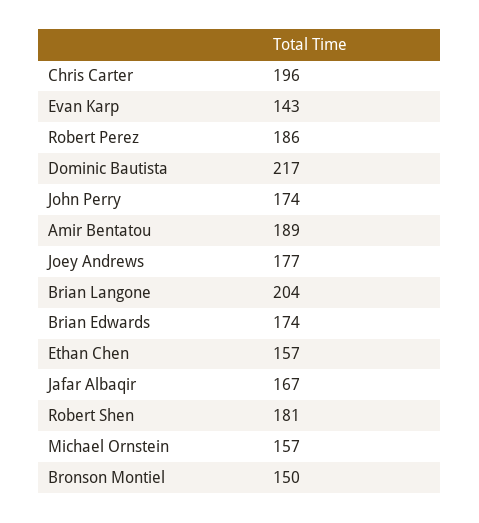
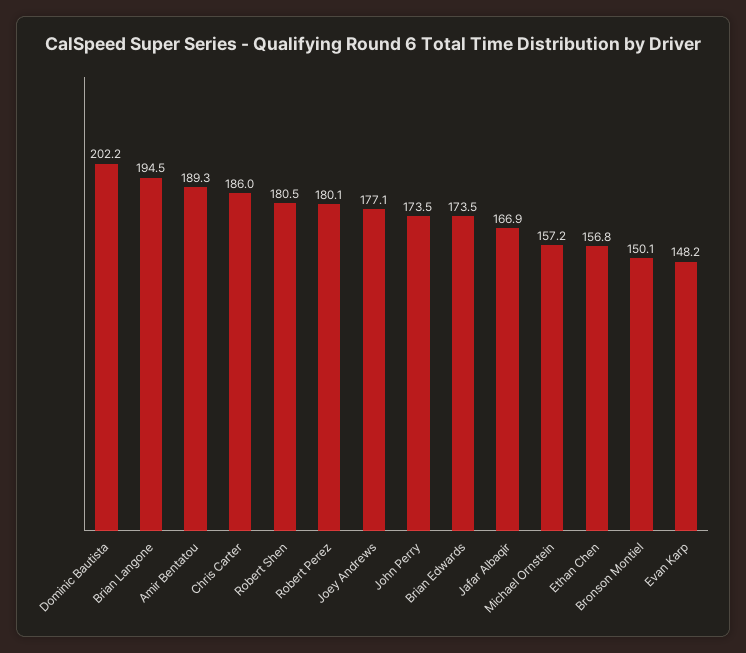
  {
-   "Chris Carter": 196,
+   "Chris Carter": 186,
-   "Evan Karp": 143,
+   "Evan Karp": 148.2,
-   "Robert Perez": 186,
+   "Robert Perez": 180.1,
-   "Dominic Bautista": 217,
+   "Dominic Bautista": 202.2,
    "John Perry": 173.5,
    "Amir Bentatou": 189.3,
    "Joey Andrews": 177.1,
-   "Brian Langone": 204,
+   "Brian Langone": 194.5,
    "Brian Edwards": 173.5,
    "Ethan Chen": 156.8,
    "Jafar Albaqir": 166.9,
    "Robert Shen": 180.5,
    "Michael Ornstein": 157.2,
    "Bronson Montiel": 150.1
  }

